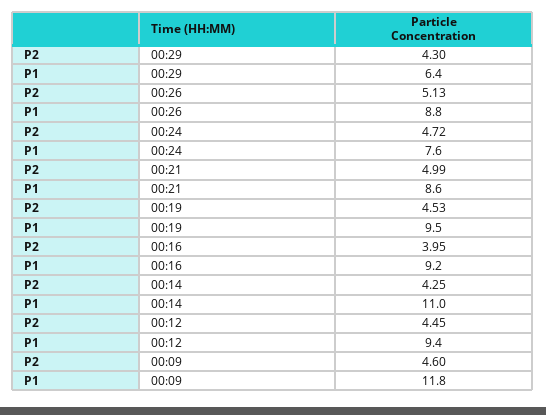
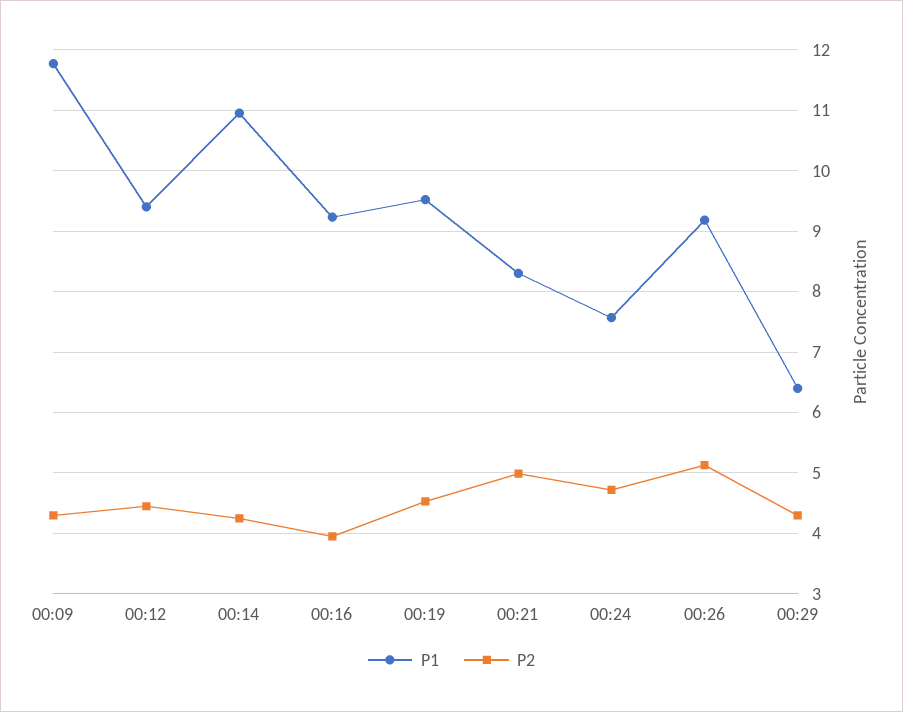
  {
    "P2": {
      "00:29": 4.3,
      "00:26": 5.13,
      "00:24": 4.72,
      "00:21": 4.99,
      "00:19": 4.53,
      "00:16": 3.95,
      "00:14": 4.25,
      "00:12": 4.45,
-     "00:09": 4.6
+     "00:09": 4.3
    },
    "P1": {
      "00:29": 6.4,
-     "00:26": 8.8,
+     "00:26": 9.2,
      "00:24": 7.6,
-     "00:21": 8.6,
+     "00:21": 8.3,
      "00:19": 9.5,
      "00:16": 9.2,
      "00:14": 11,
      "00:12": 9.4,
      "00:09": 11.8
    }
  }

